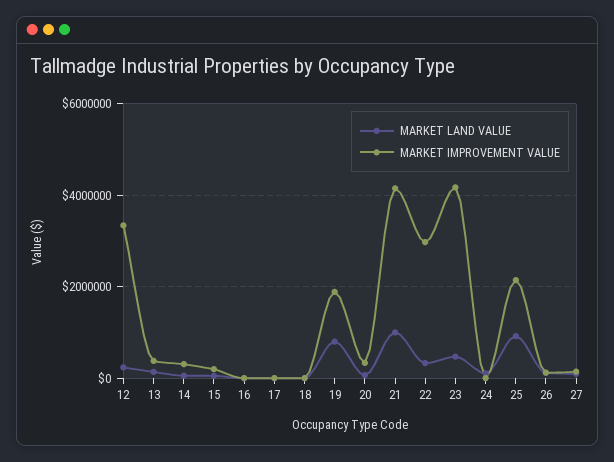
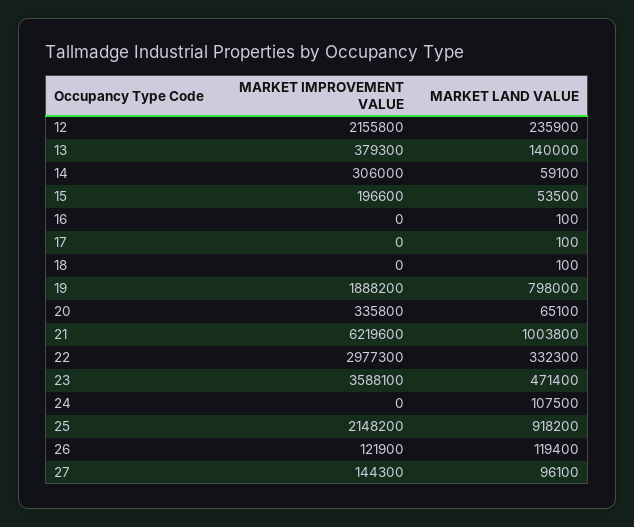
  {
    "MARKET LAND VALUE": {
      "12": 235900,
      "13": 140000,
      "14": 59100,
      "15": 53500,
      "16": 100,
      "17": 100,
      "18": 100,
      "19": 798000,
      "20": 65100,
      "21": 1003800,
      "22": 332300,
      "23": 471400,
      "24": 107500,
      "25": 918200,
      "26": 119400,
      "27": 96100
    },
    "MARKET IMPROVEMENT VALUE": {
-     "12": 3400000,
+     "12": 2155800,
      "13": 379300,
      "14": 306000,
      "15": 196600,
      "16": 0,
      "17": 0,
      "18": 0,
      "19": 1888200,
      "20": 335800,
-     "21": 4200000,
+     "21": 6219600,
      "22": 2977300,
-     "23": 4200000,
+     "23": 3588100,
      "24": 0,
      "25": 2148200,
      "26": 121900,
      "27": 144300
    }
  }

